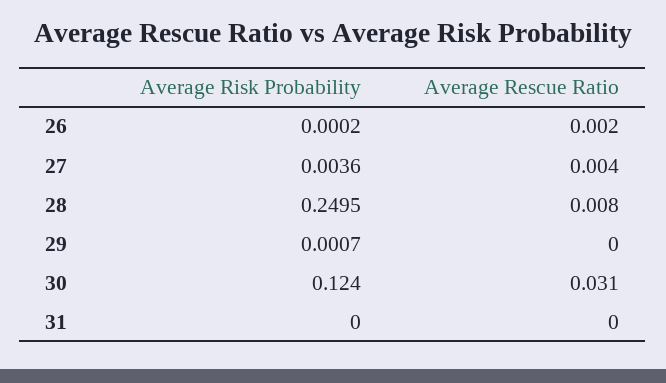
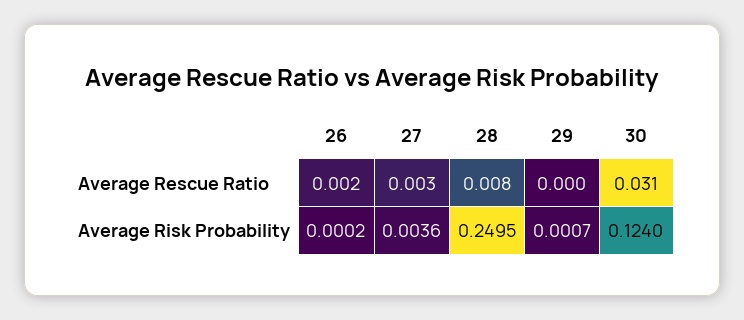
  {
    "Average Risk Probability": {
      "26": 0.0002,
      "27": 0.0036,
      "28": 0.2495,
      "29": 0.0007,
-     "30": 0.124,
+     "30": 0.124
-     "31": 0
    },
    "Average Rescue Ratio": {
      "26": 0.002,
-     "27": 0.004,
+     "27": 0.003,
      "28": 0.008,
      "29": 0,
-     "30": 0.031,
+     "30": 0.031
-     "31": 0
    }
  }

